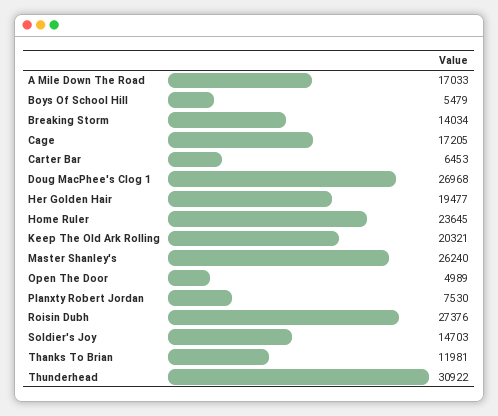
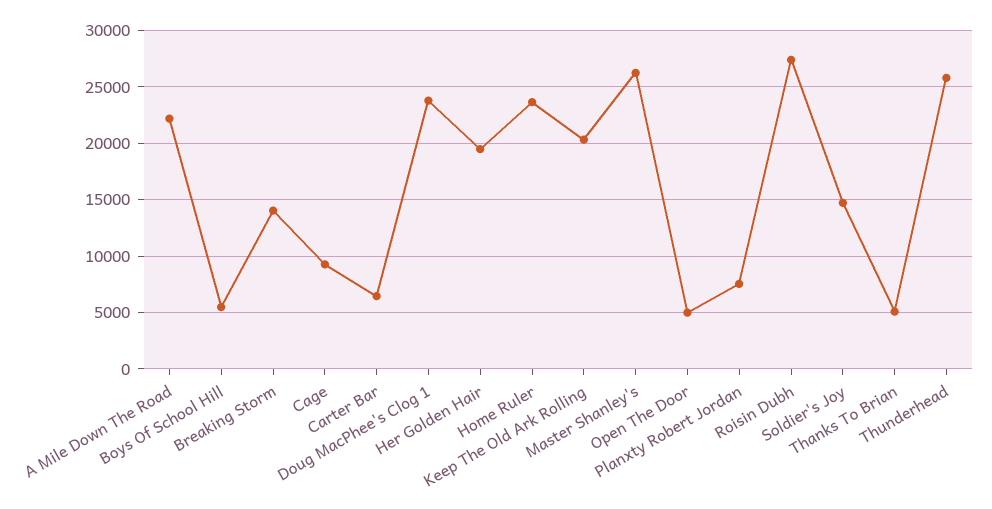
  {
-   "A Mile Down The Road": 17033,
+   "A Mile Down The Road": 22000,
    "Boys Of School Hill": 5479,
    "Breaking Storm": 14034,
-   "Cage": 17205,
+   "Cage": 9000,
    "Carter Bar": 6453,
-   "Doug MacPhee's Clog 1": 26968,
+   "Doug MacPhee's Clog 1": 24000,
    "Her Golden Hair": 19477,
    "Home Ruler": 23645,
    "Keep The Old Ark Rolling": 20321,
    "Master Shanley's": 26240,
    "Open The Door": 4989,
    "Planxty Robert Jordan": 7530,
    "Roisin Dubh": 27376,
    "Soldier's Joy": 14703,
-   "Thanks To Brian": 11981,
+   "Thanks To Brian": 5000,
-   "Thunderhead": 30922
+   "Thunderhead": 26000
  }

